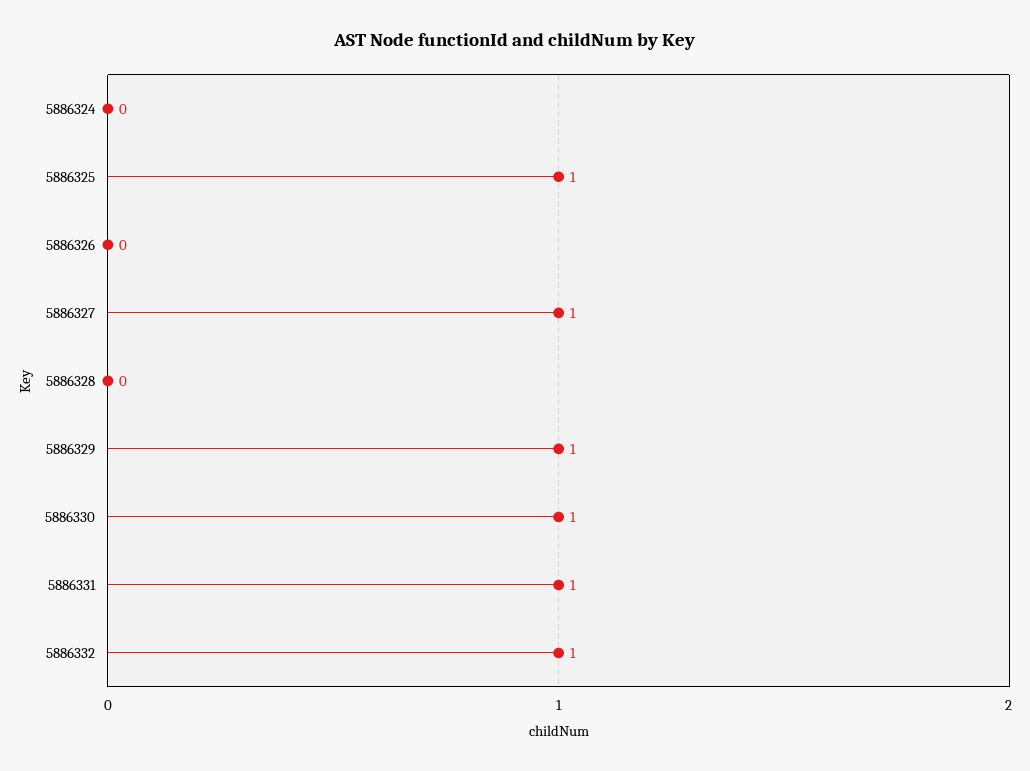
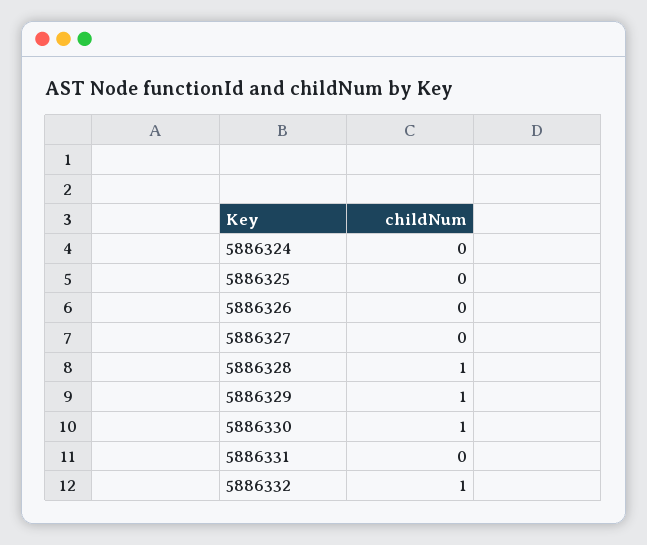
  {
    "5886324": 0,
-   "5886325": 1,
+   "5886325": 0,
    "5886326": 0,
-   "5886327": 1,
+   "5886327": 0,
-   "5886328": 0,
+   "5886328": 1,
    "5886329": 1,
    "5886330": 1,
-   "5886331": 1,
+   "5886331": 0,
    "5886332": 1
  }

